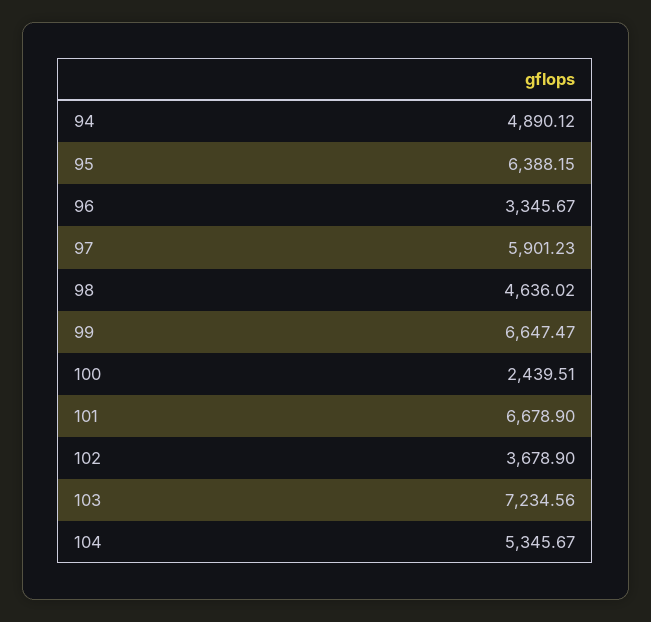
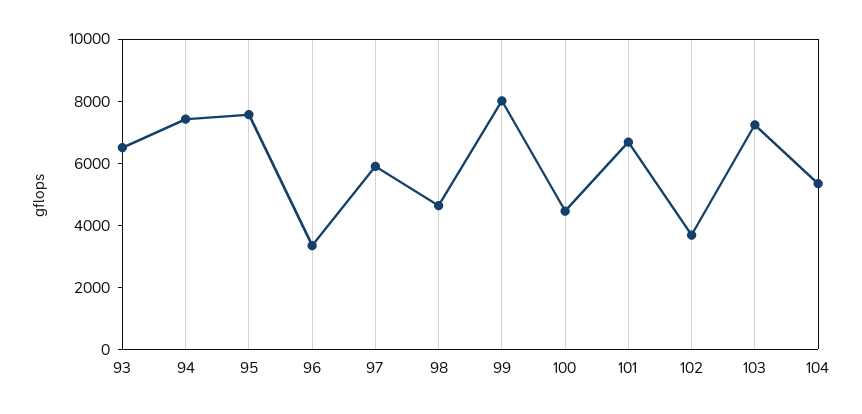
  {
-   "94": 4890.12,
+   "94": 7500,
-   "95": 6388.15,
+   "95": 7500,
    "96": 3345.67,
    "97": 5901.23,
    "98": 4636.02,
-   "99": 6647.47,
+   "99": 8000,
-   "100": 2439.51,
+   "100": 4500,
    "101": 6678.9,
    "102": 3678.9,
    "103": 7234.56,
-   "104": 5345.67
+   "104": 5345.67,
+   "93": 6500
  }

